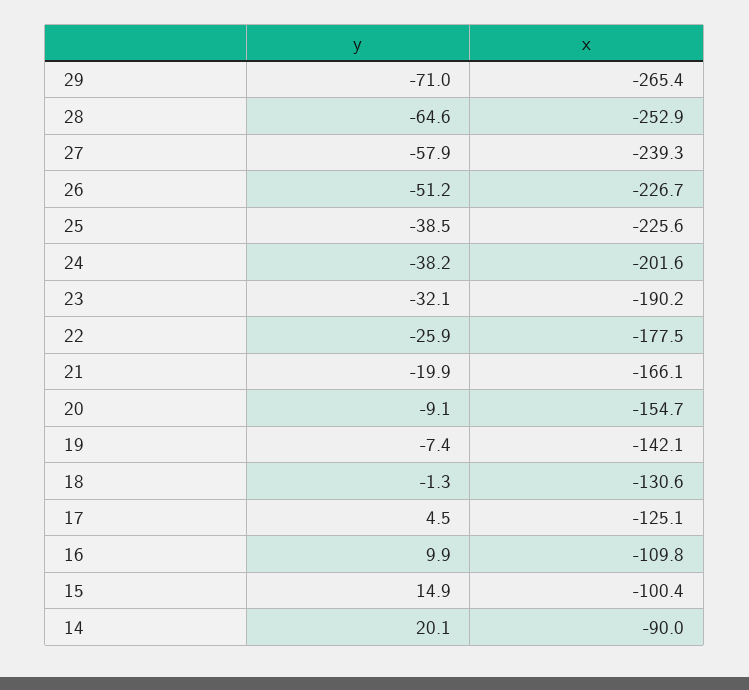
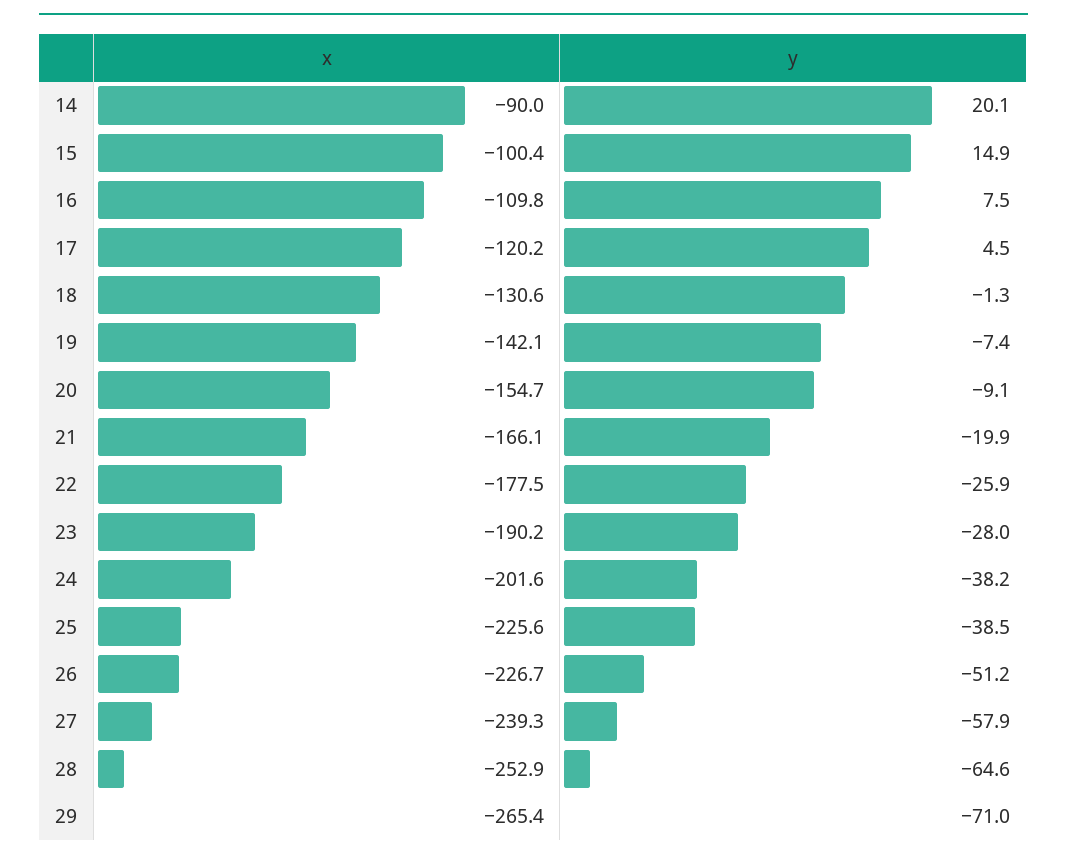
  {
    "y": {
      "29": -71,
      "28": -64.6,
      "27": -57.9,
      "26": -51.2,
      "25": -38.5,
      "24": -38.2,
-     "23": -32.1,
+     "23": -28,
      "22": -25.9,
      "21": -19.9,
      "20": -9.1,
      "19": -7.4,
      "18": -1.3,
      "17": 4.5,
-     "16": 9.9,
+     "16": 7.5,
      "15": 14.9,
      "14": 20.1
    },
    "x": {
      "29": -265.4,
      "28": -252.9,
      "27": -239.3,
      "26": -226.7,
      "25": -225.6,
      "24": -201.6,
      "23": -190.2,
      "22": -177.5,
      "21": -166.1,
      "20": -154.7,
      "19": -142.1,
      "18": -130.6,
-     "17": -125.1,
+     "17": -120.2,
      "16": -109.8,
      "15": -100.4,
      "14": -90
    }
  }

